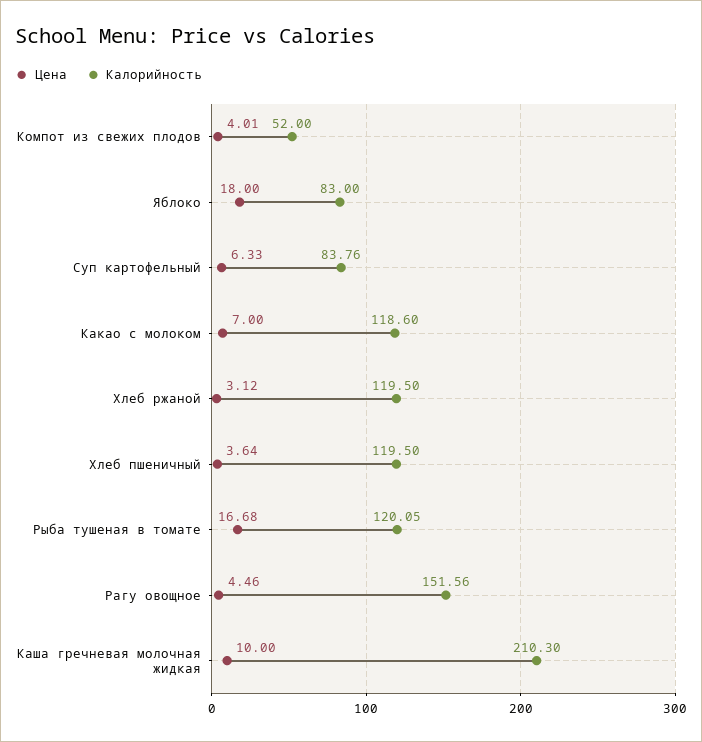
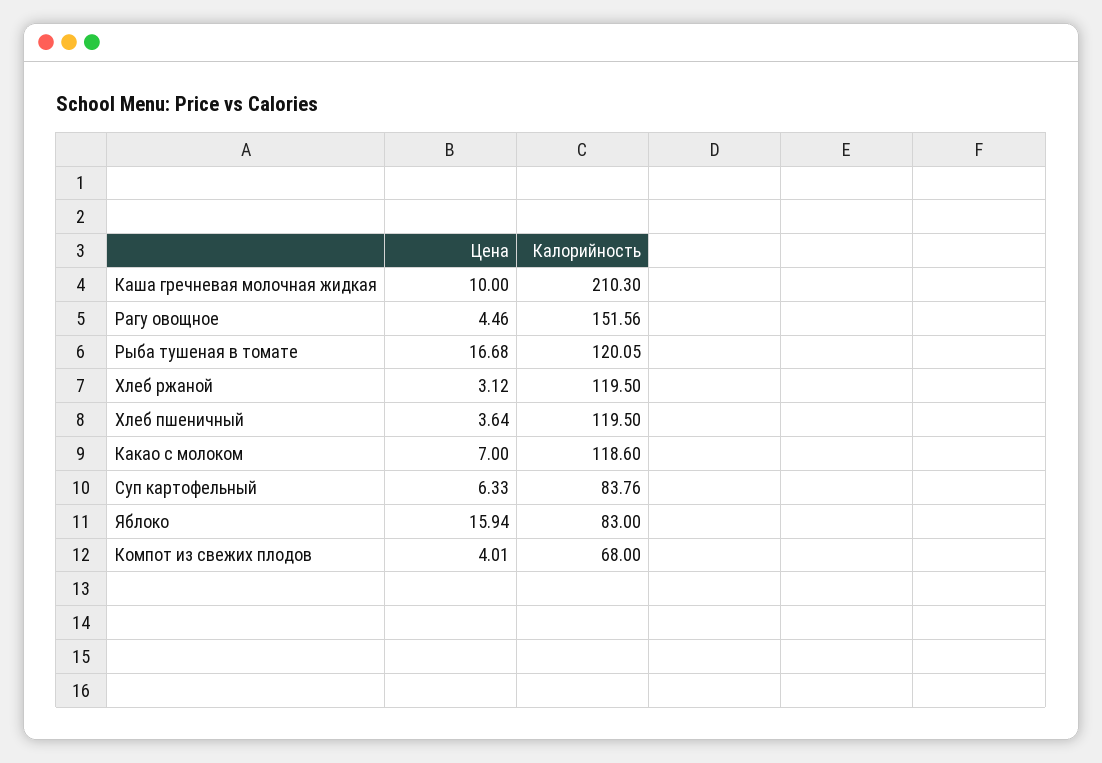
  {
    "Цена": {
      "Компот из свежих плодов": 4.01,
-     "Яблоко": 18,
+     "Яблоко": 15.94,
      "Суп картофельный": 6.33,
      "Какао с молоком": 7,
      "Хлеб ржаной": 3.12,
      "Хлеб пшеничный": 3.64,
      "Рыба тушеная в томате": 16.68,
      "Рагу овощное": 4.46,
      "Каша гречневая молочная жидкая": 10
    },
    "Калорийность": {
-     "Компот из свежих плодов": 52,
+     "Компот из свежих плодов": 68,
      "Яблоко": 83,
      "Суп картофельный": 83.76,
      "Какао с молоком": 118.6,
      "Хлеб ржаной": 119.5,
      "Хлеб пшеничный": 119.5,
      "Рыба тушеная в томате": 120.05,
      "Рагу овощное": 151.56,
      "Каша гречневая молочная жидкая": 210.3
    }
  }

